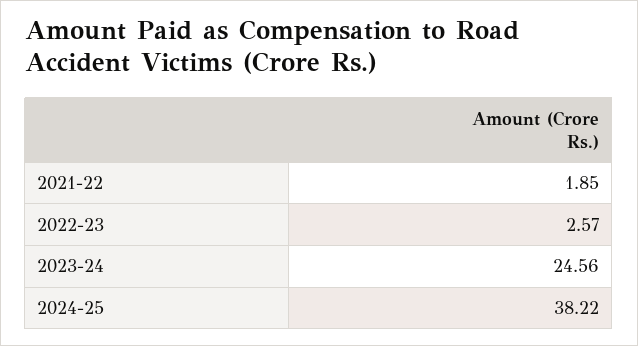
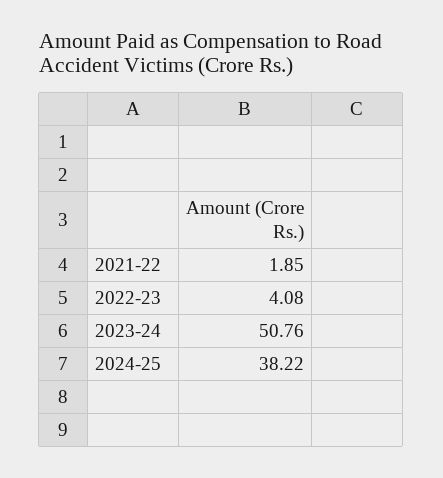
  {
    "2021-22": 1.85,
-   "2022-23": 2.57,
+   "2022-23": 4.08,
-   "2023-24": 24.56,
+   "2023-24": 50.76,
    "2024-25": 38.22
  }

